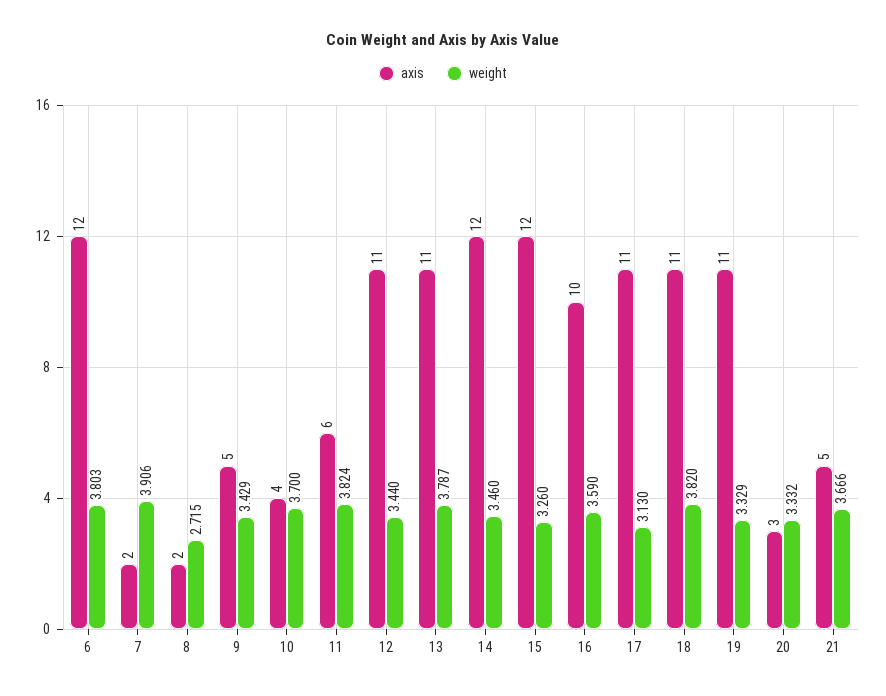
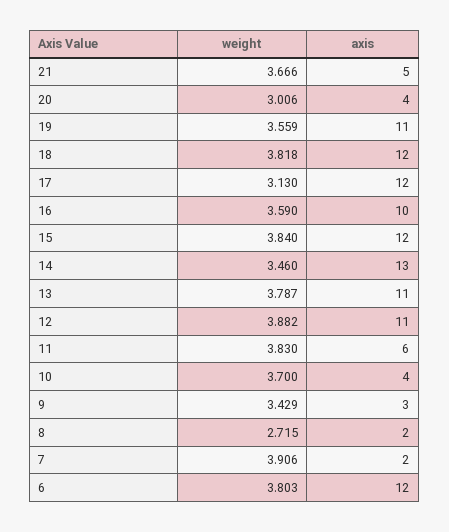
  {
    "axis": {
      "6": 12,
      "7": 2,
      "8": 2,
-     "9": 5,
+     "9": 3,
      "10": 4,
      "11": 6,
      "12": 11,
      "13": 11,
-     "14": 12,
+     "14": 13,
      "15": 12,
      "16": 10,
-     "17": 11,
+     "17": 12,
-     "18": 11,
+     "18": 12,
      "19": 11,
-     "20": 3,
+     "20": 4,
      "21": 5
    },
    "weight": {
      "6": 3.803,
      "7": 3.906,
      "8": 2.715,
      "9": 3.429,
      "10": 3.7,
-     "11": 3.824,
+     "11": 3.83,
-     "12": 3.44,
+     "12": 3.882,
      "13": 3.787,
      "14": 3.46,
-     "15": 3.26,
+     "15": 3.84,
      "16": 3.59,
      "17": 3.13,
-     "18": 3.82,
+     "18": 3.818,
-     "19": 3.329,
+     "19": 3.559,
-     "20": 3.332,
+     "20": 3.006,
      "21": 3.666
    }
  }

